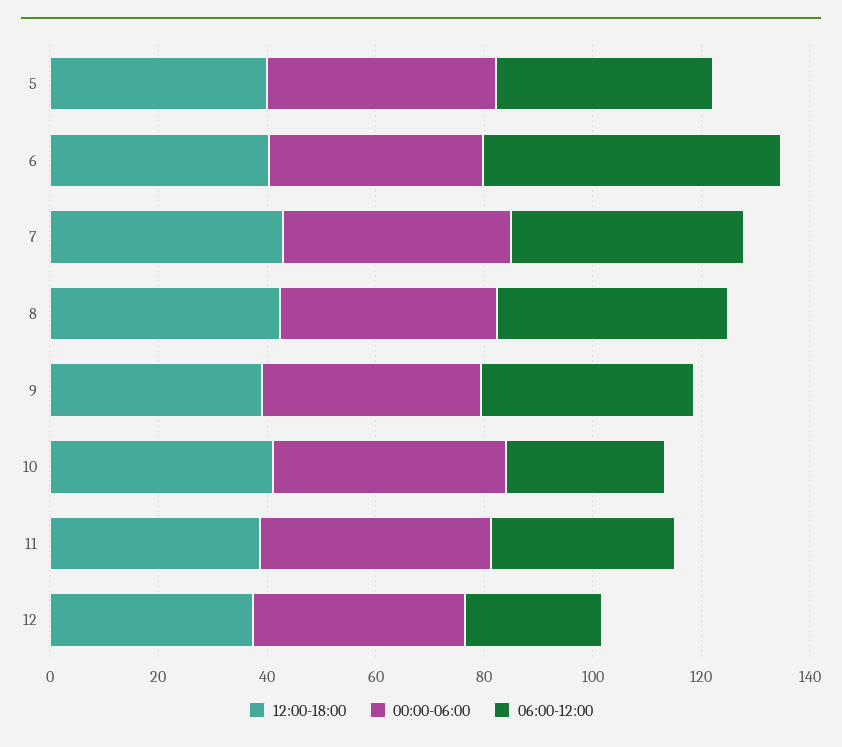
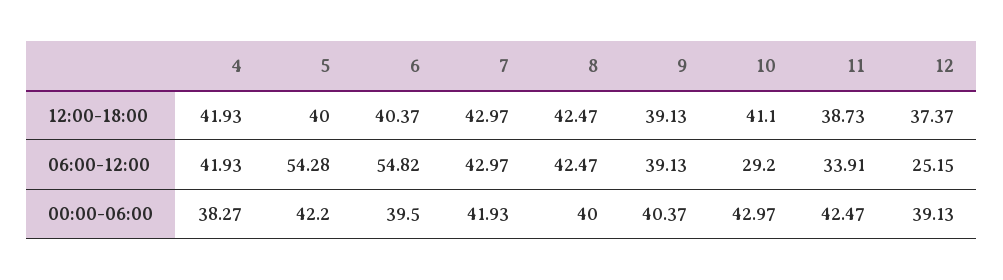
  {
    "12:00-18:00": {
      "5": 40,
      "6": 40.37,
      "7": 42.97,
      "8": 42.47,
      "9": 39.13,
      "10": 41.1,
      "11": 38.73,
-     "12": 37.37
+     "12": 37.37,
+     "4": 41.93
    },
    "00:00-06:00": {
      "5": 42.2,
      "6": 39.5,
      "7": 41.93,
      "8": 40,
      "9": 40.37,
      "10": 42.97,
      "11": 42.47,
-     "12": 39.13
+     "12": 39.13,
+     "4": 38.27
    },
    "06:00-12:00": {
-     "5": 40,
+     "5": 54.28,
      "6": 54.82,
      "7": 42.97,
      "8": 42.47,
      "9": 39.13,
      "10": 29.2,
      "11": 33.91,
-     "12": 25.15
+     "12": 25.15,
+     "4": 41.93
    }
  }

